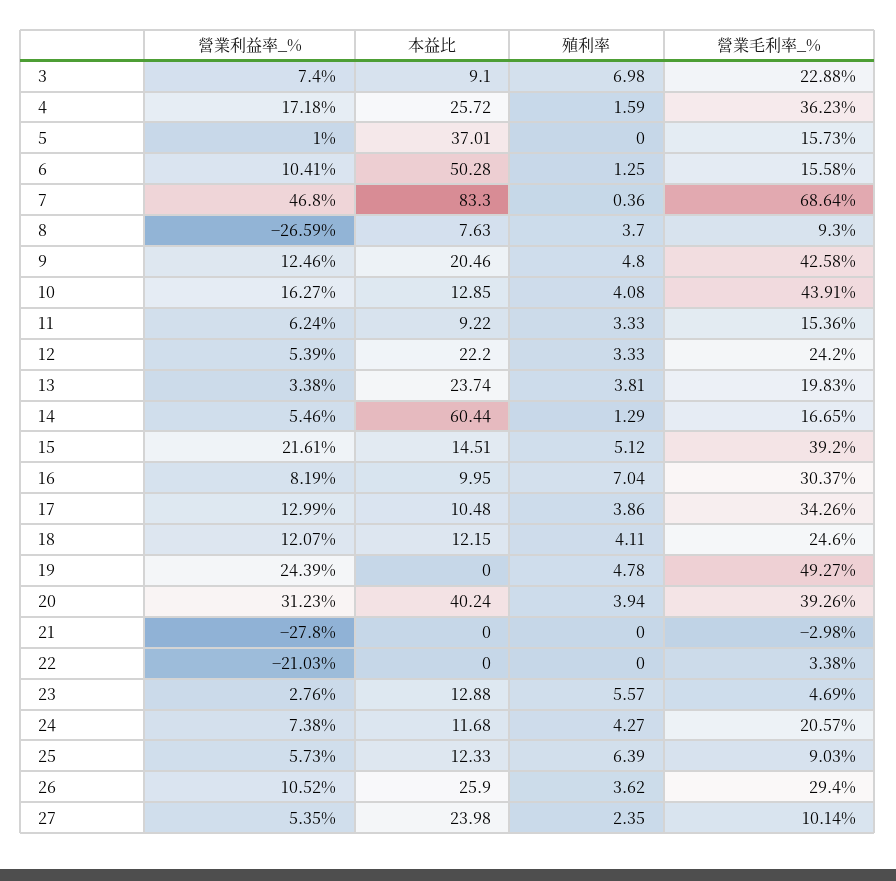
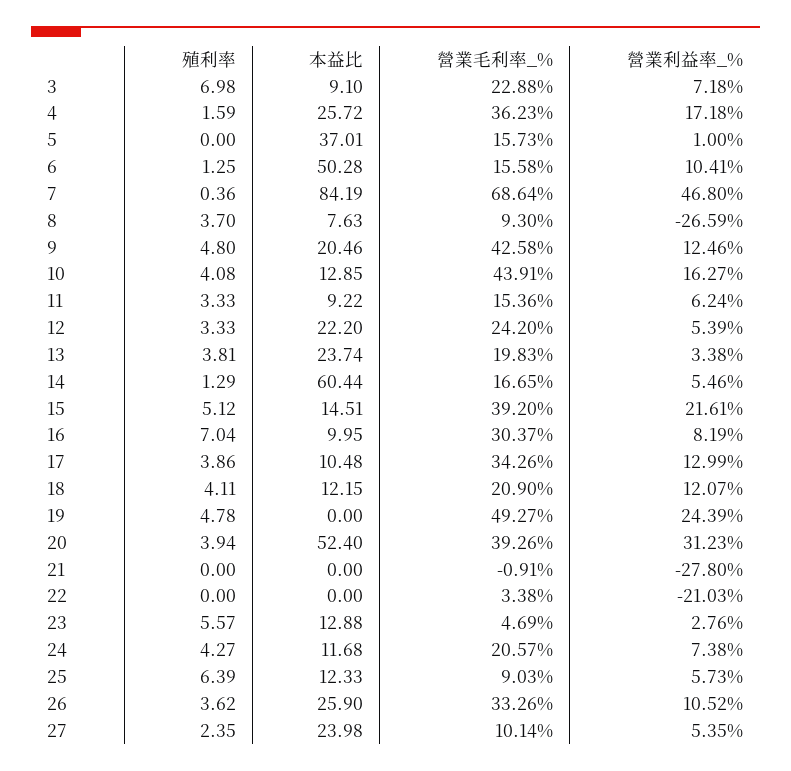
  {
    "營業利益率_%": {
-     "3": 7.4,
+     "3": 7.18,
      "4": 17.18,
      "5": 1,
      "6": 10.41,
      "7": 46.8,
      "8": -26.59,
      "9": 12.46,
      "10": 16.27,
      "11": 6.24,
      "12": 5.39,
      "13": 3.38,
      "14": 5.46,
      "15": 21.61,
      "16": 8.19,
      "17": 12.99,
      "18": 12.07,
      "19": 24.39,
      "20": 31.23,
      "21": -27.8,
      "22": -21.03,
      "23": 2.76,
      "24": 7.38,
      "25": 5.73,
      "26": 10.52,
      "27": 5.35
    },
    "本益比": {
      "3": 9.1,
      "4": 25.72,
      "5": 37.01,
      "6": 50.28,
-     "7": 83.3,
+     "7": 84.19,
      "8": 7.63,
      "9": 20.46,
      "10": 12.85,
      "11": 9.22,
      "12": 22.2,
      "13": 23.74,
      "14": 60.44,
      "15": 14.51,
      "16": 9.95,
      "17": 10.48,
      "18": 12.15,
      "19": 0,
-     "20": 40.24,
+     "20": 52.4,
      "21": 0,
      "22": 0,
      "23": 12.88,
      "24": 11.68,
      "25": 12.33,
      "26": 25.9,
      "27": 23.98
    },
    "殖利率": {
      "3": 6.98,
      "4": 1.59,
      "5": 0,
      "6": 1.25,
      "7": 0.36,
      "8": 3.7,
      "9": 4.8,
      "10": 4.08,
      "11": 3.33,
      "12": 3.33,
      "13": 3.81,
      "14": 1.29,
      "15": 5.12,
      "16": 7.04,
      "17": 3.86,
      "18": 4.11,
      "19": 4.78,
      "20": 3.94,
      "21": 0,
      "22": 0,
      "23": 5.57,
      "24": 4.27,
      "25": 6.39,
      "26": 3.62,
      "27": 2.35
    },
    "營業毛利率_%": {
      "3": 22.88,
      "4": 36.23,
      "5": 15.73,
      "6": 15.58,
      "7": 68.64,
      "8": 9.3,
      "9": 42.58,
      "10": 43.91,
      "11": 15.36,
      "12": 24.2,
      "13": 19.83,
      "14": 16.65,
      "15": 39.2,
      "16": 30.37,
      "17": 34.26,
-     "18": 24.6,
+     "18": 20.9,
      "19": 49.27,
      "20": 39.26,
-     "21": -2.98,
+     "21": -0.91,
      "22": 3.38,
      "23": 4.69,
      "24": 20.57,
      "25": 9.03,
-     "26": 29.4,
+     "26": 33.26,
      "27": 10.14
    }
  }

